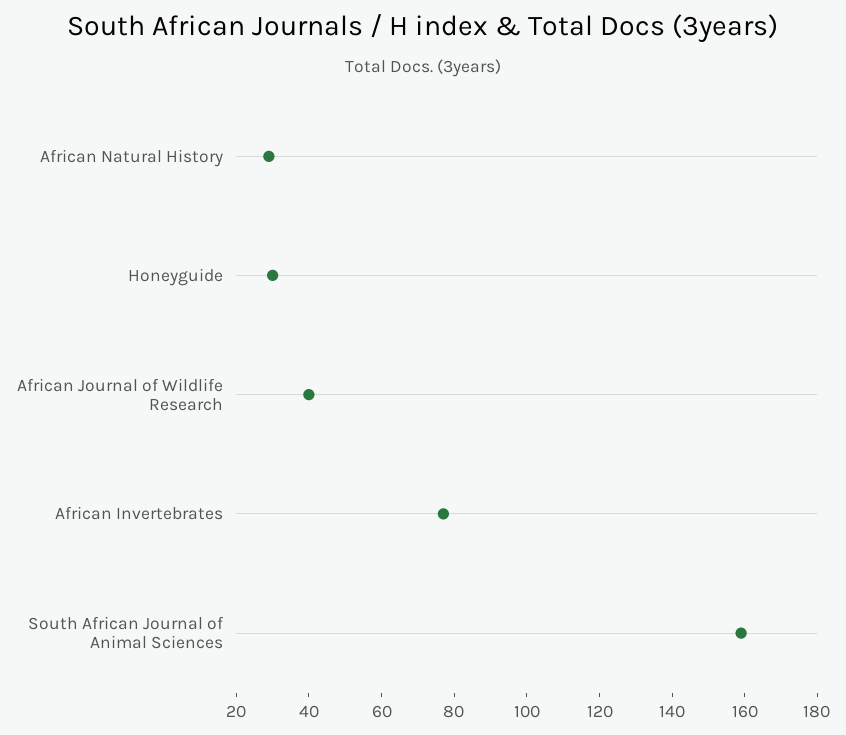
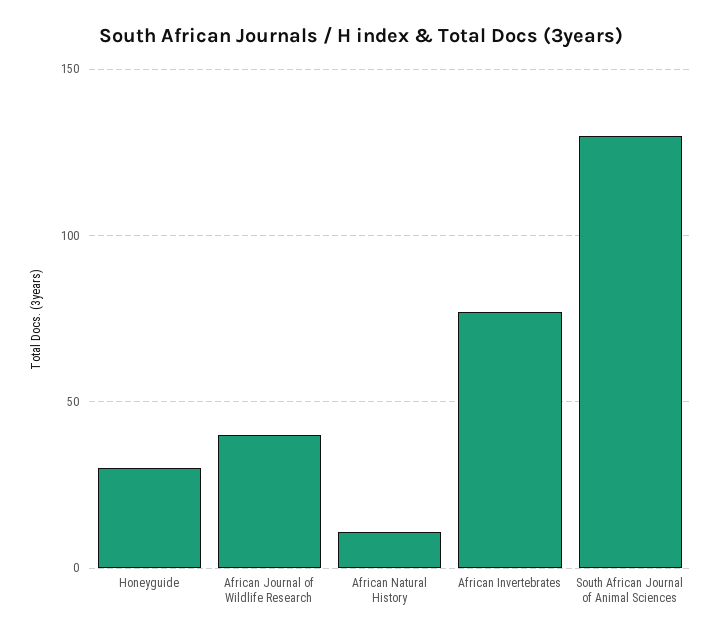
  {
-   "African Natural History": 30,
+   "African Natural History": 10,
    "Honeyguide": 30,
    "African Journal of Wildlife Research": 40,
    "African Invertebrates": 75,
-   "South African Journal of Animal Sciences": 160
+   "South African Journal of Animal Sciences": 130
  }

